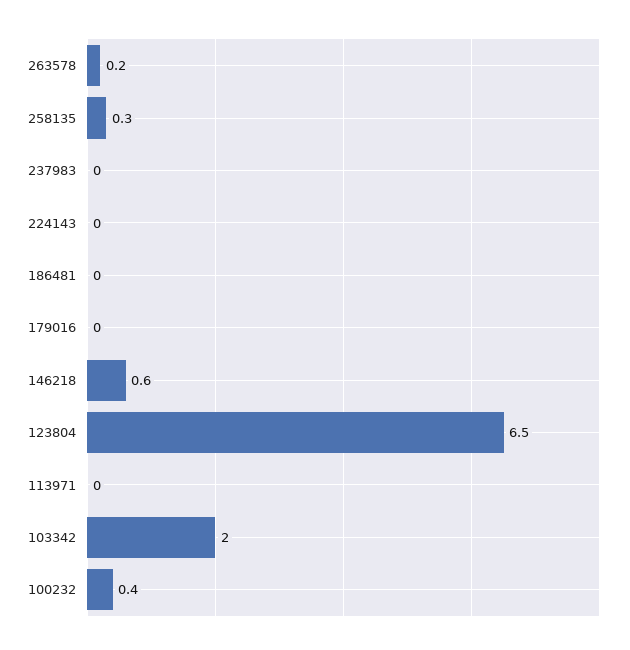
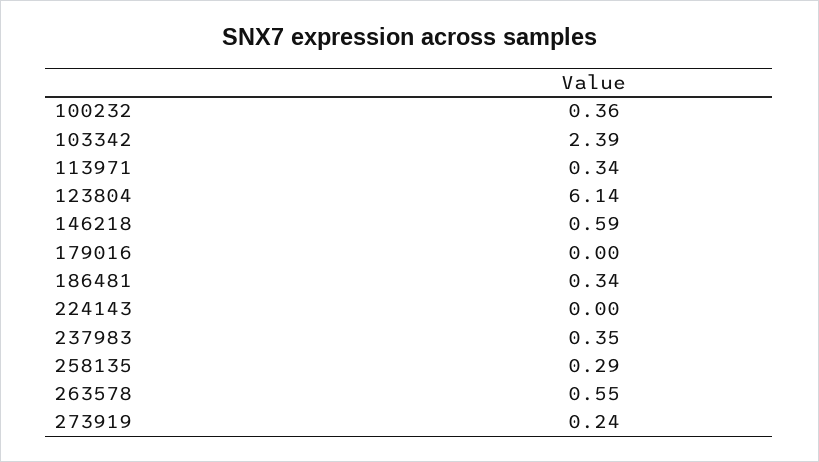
  {
-   "263578": 0.2,
+   "263578": 0.55,
    "258135": 0.29,
-   "237983": 0,
+   "237983": 0.35,
    "224143": 0,
-   "186481": 0,
+   "186481": 0.34,
    "179016": 0,
    "146218": 0.59,
-   "123804": 6.5,
+   "123804": 6.14,
-   "113971": 0,
+   "113971": 0.34,
-   "103342": 2,
+   "103342": 2.39,
-   "100232": 0.36
+   "100232": 0.36,
+   "273919": 0.24
  }

